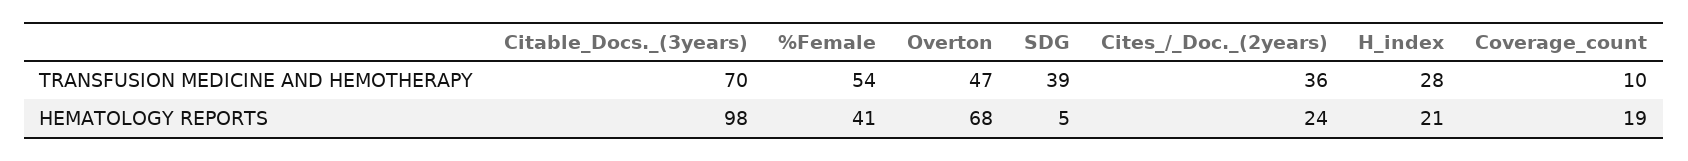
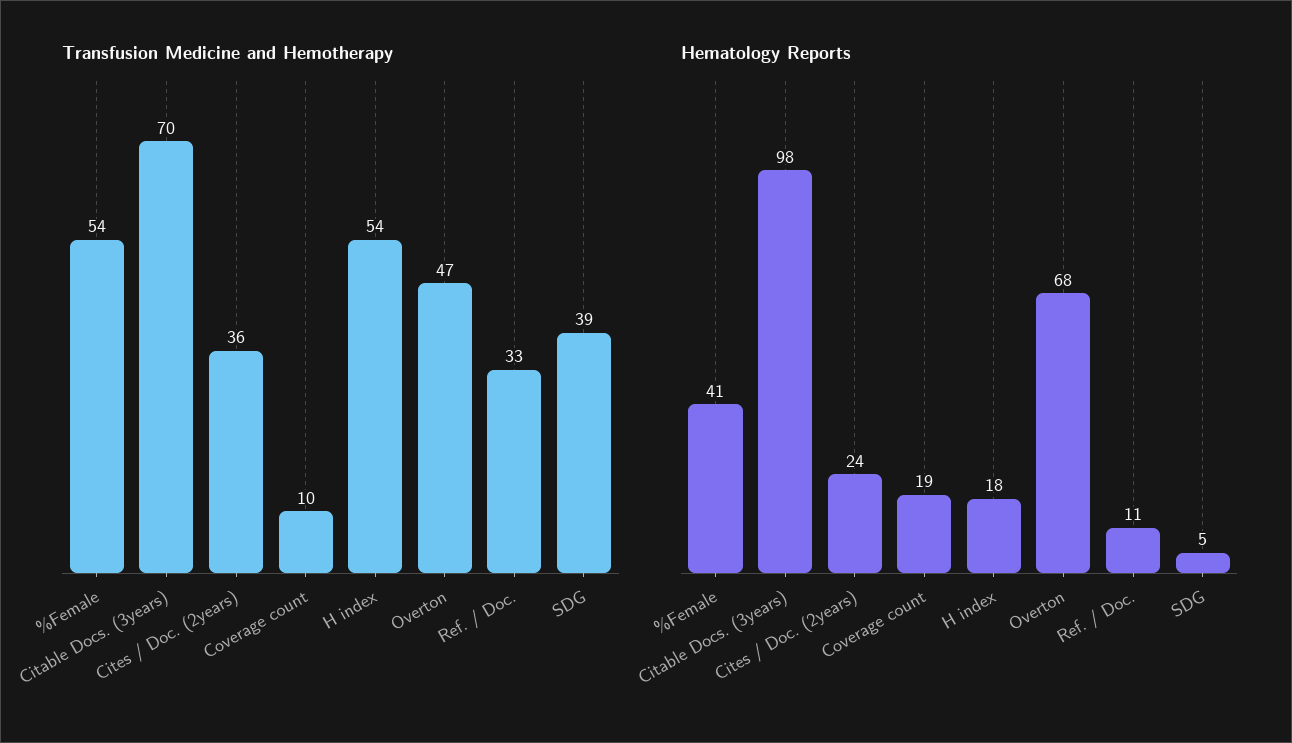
  {
    "TRANSFUSION MEDICINE AND HEMOTHERAPY": {
      "Citable_Docs._(3years)": 70,
      "%Female": 54,
      "Overton": 47,
      "SDG": 39,
      "Cites_/_Doc._(2years)": 36,
-     "H_index": 28,
+     "H_index": 54,
-     "Coverage_count": 10
+     "Coverage_count": 10,
+     "Ref. / Doc.": 33
    },
    "HEMATOLOGY REPORTS": {
      "Citable_Docs._(3years)": 98,
      "%Female": 41,
      "Overton": 68,
      "SDG": 5,
      "Cites_/_Doc._(2years)": 24,
-     "H_index": 21,
+     "H_index": 18,
-     "Coverage_count": 19
+     "Coverage_count": 19,
+     "Ref. / Doc.": 11
    }
  }

